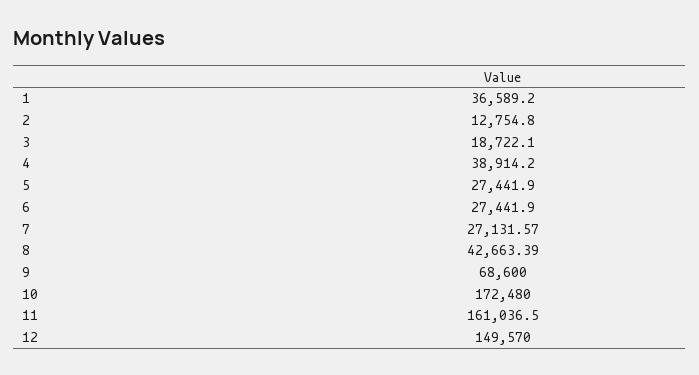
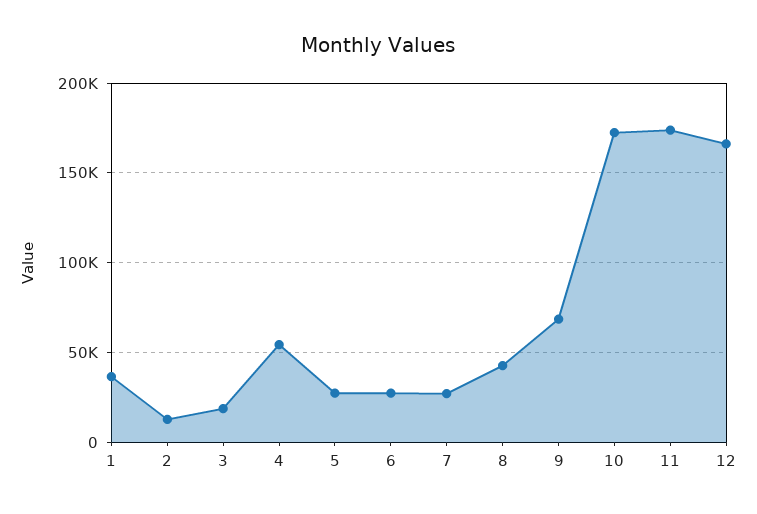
  {
    "1": 36589.2,
    "2": 12754.8,
    "3": 18722.1,
-   "4": 38914.2,
+   "4": 55000,
    "5": 27441.9,
    "6": 27441.9,
    "7": 27131.57,
    "8": 42663.39,
    "9": 68600,
    "10": 172480,
-   "11": 161036.5,
+   "11": 175000,
-   "12": 149570
+   "12": 165000
  }

